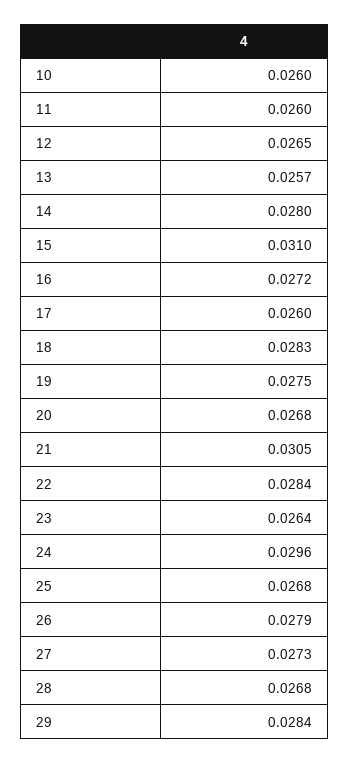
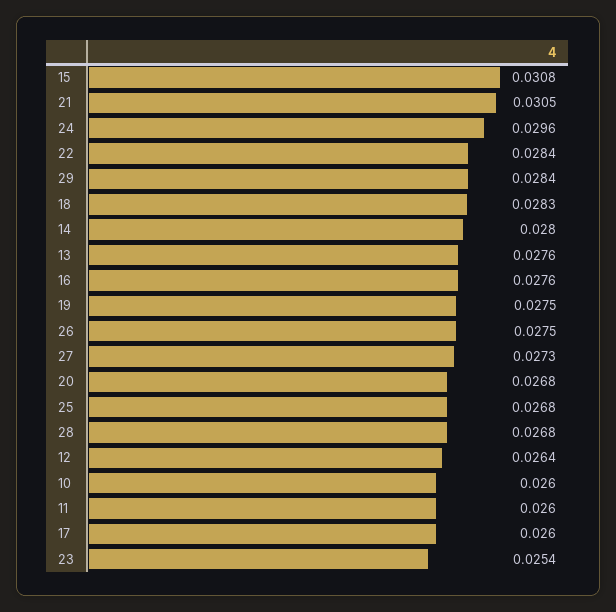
  {
    "10": 0.026,
    "11": 0.026,
-   "12": 0.0265,
+   "12": 0.0264,
-   "13": 0.0257,
+   "13": 0.0276,
    "14": 0.028,
-   "15": 0.031,
+   "15": 0.0308,
-   "16": 0.0272,
+   "16": 0.0276,
    "17": 0.026,
    "18": 0.0283,
    "19": 0.0275,
    "20": 0.0268,
    "21": 0.0305,
    "22": 0.0284,
-   "23": 0.0264,
+   "23": 0.0254,
    "24": 0.0296,
    "25": 0.0268,
-   "26": 0.0279,
+   "26": 0.0275,
    "27": 0.0273,
    "28": 0.0268,
    "29": 0.0284
  }

